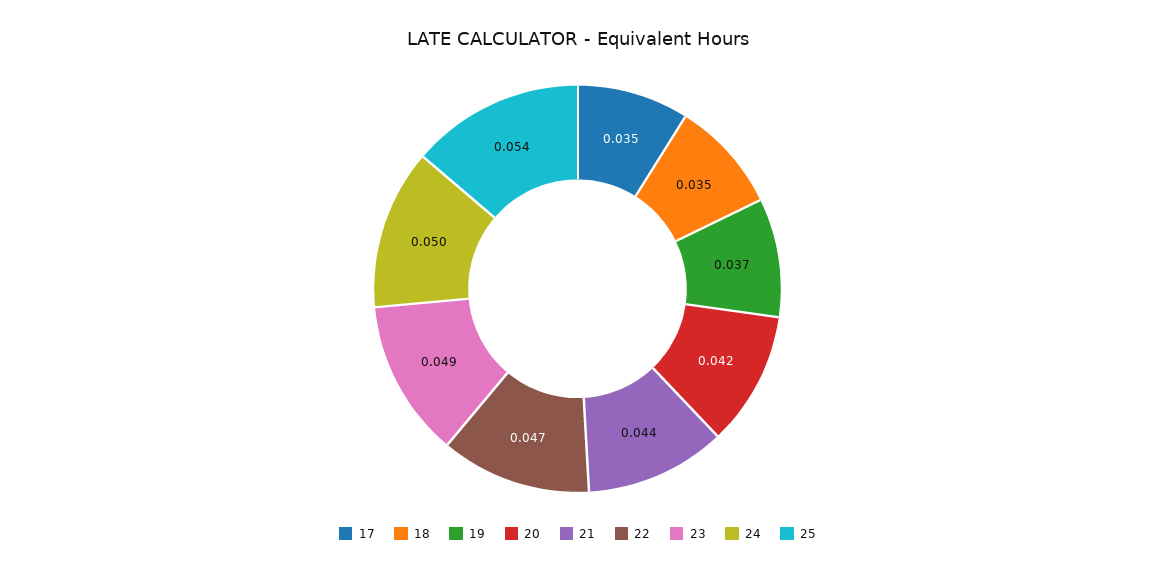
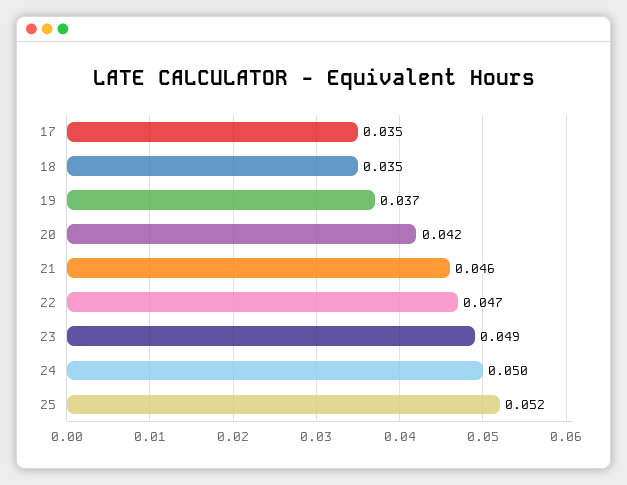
  {
    "17": 0.035,
    "18": 0.035,
    "19": 0.037,
    "20": 0.042,
-   "21": 0.044,
+   "21": 0.046,
    "22": 0.047,
    "23": 0.049,
    "24": 0.05,
-   "25": 0.054
+   "25": 0.052
  }

